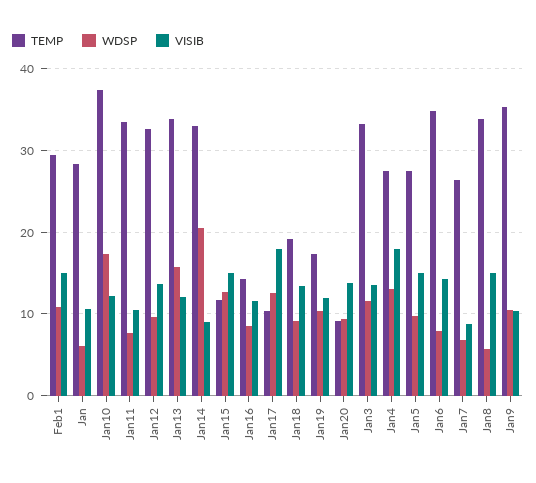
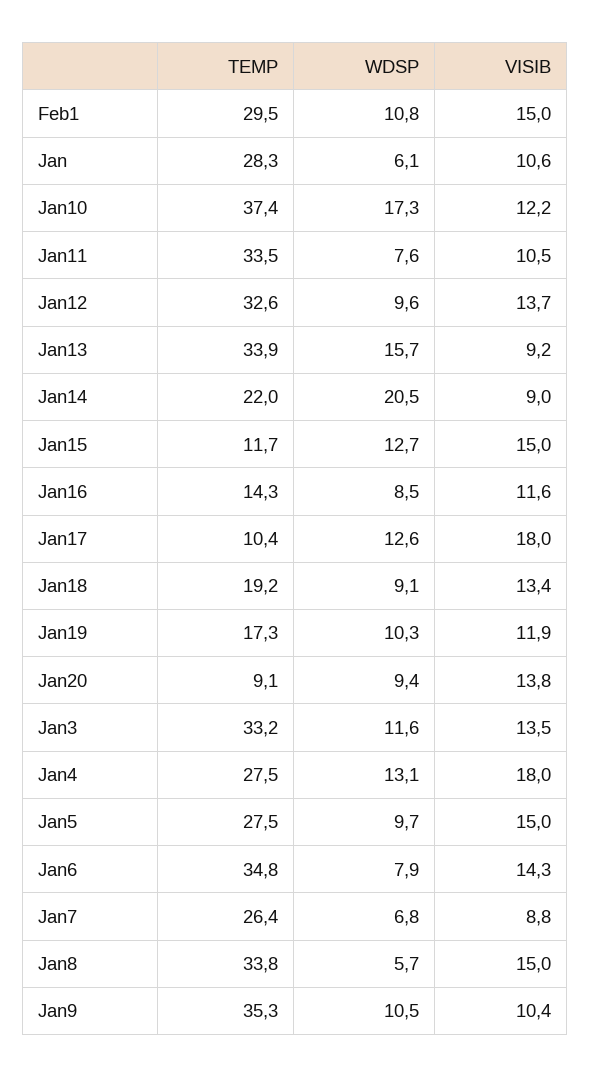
  {
    "TEMP": {
      "Feb1": 29.5,
      "Jan": 28.3,
      "Jan10": 37.4,
      "Jan11": 33.5,
      "Jan12": 32.6,
      "Jan13": 33.9,
-     "Jan14": 33,
+     "Jan14": 22,
      "Jan15": 11.7,
      "Jan16": 14.3,
      "Jan17": 10.4,
      "Jan18": 19.2,
      "Jan19": 17.3,
      "Jan20": 9.1,
      "Jan3": 33.2,
      "Jan4": 27.5,
      "Jan5": 27.5,
      "Jan6": 34.8,
      "Jan7": 26.4,
      "Jan8": 33.8,
      "Jan9": 35.3
    },
    "WDSP": {
      "Feb1": 10.8,
      "Jan": 6.1,
      "Jan10": 17.3,
      "Jan11": 7.6,
      "Jan12": 9.6,
      "Jan13": 15.7,
      "Jan14": 20.5,
      "Jan15": 12.7,
      "Jan16": 8.5,
      "Jan17": 12.6,
      "Jan18": 9.1,
      "Jan19": 10.3,
      "Jan20": 9.4,
      "Jan3": 11.6,
      "Jan4": 13.1,
      "Jan5": 9.7,
      "Jan6": 7.9,
      "Jan7": 6.8,
      "Jan8": 5.7,
      "Jan9": 10.5
    },
    "VISIB": {
      "Feb1": 15,
      "Jan": 10.6,
      "Jan10": 12.2,
      "Jan11": 10.5,
      "Jan12": 13.7,
-     "Jan13": 12,
+     "Jan13": 9.2,
      "Jan14": 9,
      "Jan15": 15,
      "Jan16": 11.6,
      "Jan17": 18,
      "Jan18": 13.4,
      "Jan19": 11.9,
      "Jan20": 13.8,
      "Jan3": 13.5,
      "Jan4": 18,
      "Jan5": 15,
      "Jan6": 14.3,
      "Jan7": 8.8,
      "Jan8": 15,
      "Jan9": 10.4
    }
  }

